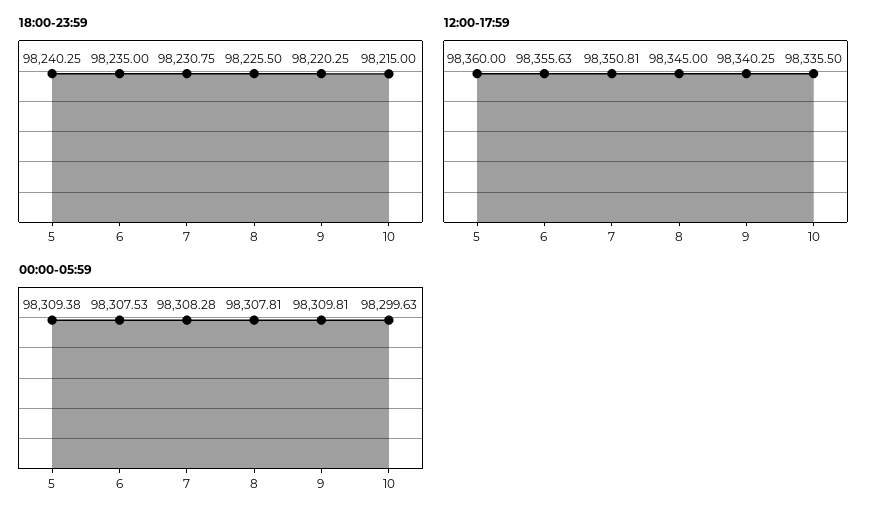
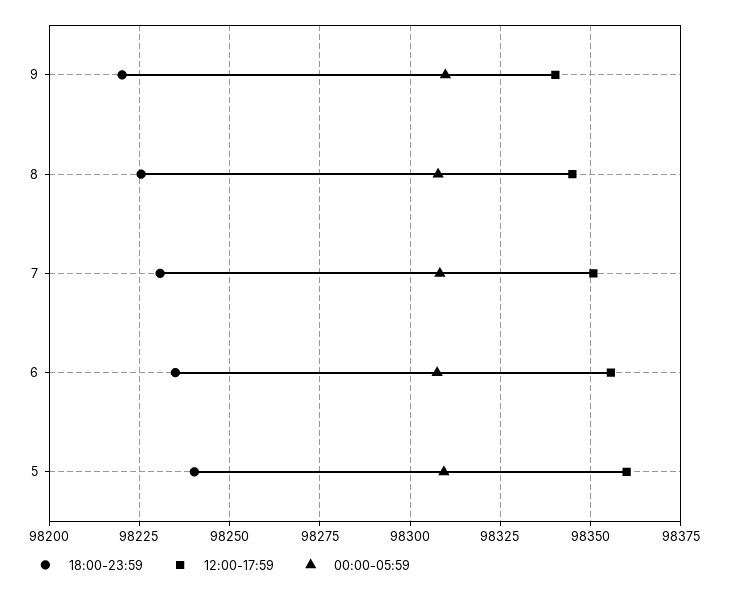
  {
    "18:00-23:59": {
      "5": 98240.25,
      "6": 98235,
      "7": 98230.75,
      "8": 98225.5,
-     "9": 98220.25,
+     "9": 98220.25
-     "10": 98215
    },
    "12:00-17:59": {
      "5": 98360,
      "6": 98355.63,
      "7": 98350.81,
      "8": 98345,
-     "9": 98340.25,
+     "9": 98340.25
-     "10": 98335.5
    },
    "00:00-05:59": {
      "5": 98309.38,
      "6": 98307.53,
      "7": 98308.28,
      "8": 98307.81,
-     "9": 98309.81,
+     "9": 98309.81
-     "10": 98299.63
    }
  }

